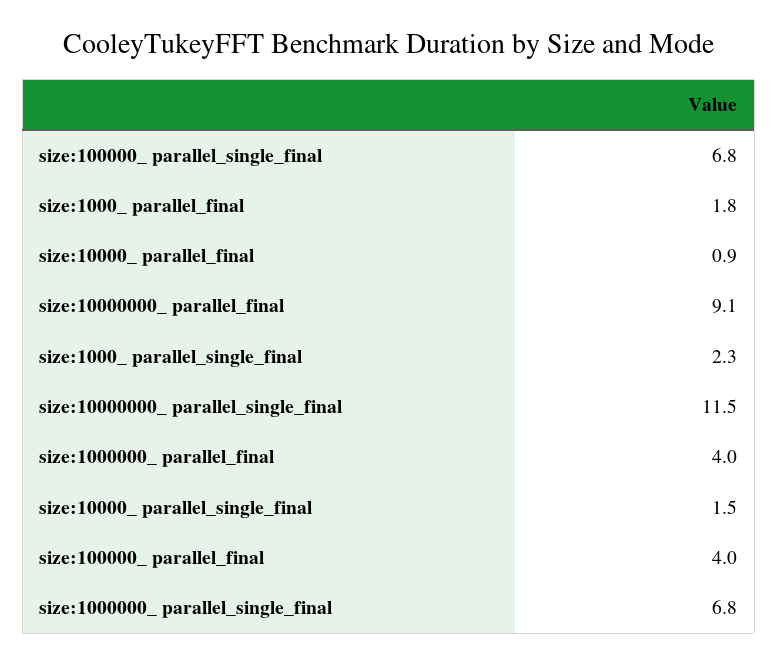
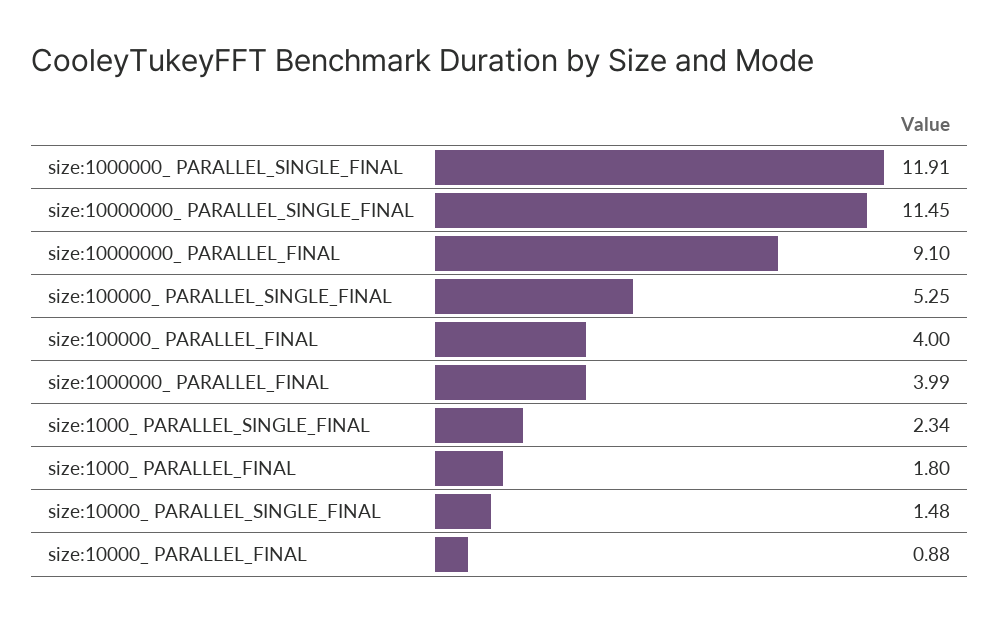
  {
-   "size:100000_ parallel_single_final": 6.8,
+   "size:100000_ parallel_single_final": 5.25,
    "size:1000_ parallel_final": 1.8,
    "size:10000_ parallel_final": 0.88,
    "size:10000000_ parallel_final": 9.1,
    "size:1000_ parallel_single_final": 2.34,
    "size:10000000_ parallel_single_final": 11.45,
    "size:1000000_ parallel_final": 3.99,
    "size:10000_ parallel_single_final": 1.48,
    "size:100000_ parallel_final": 4,
-   "size:1000000_ parallel_single_final": 6.8
+   "size:1000000_ parallel_single_final": 11.91
  }

